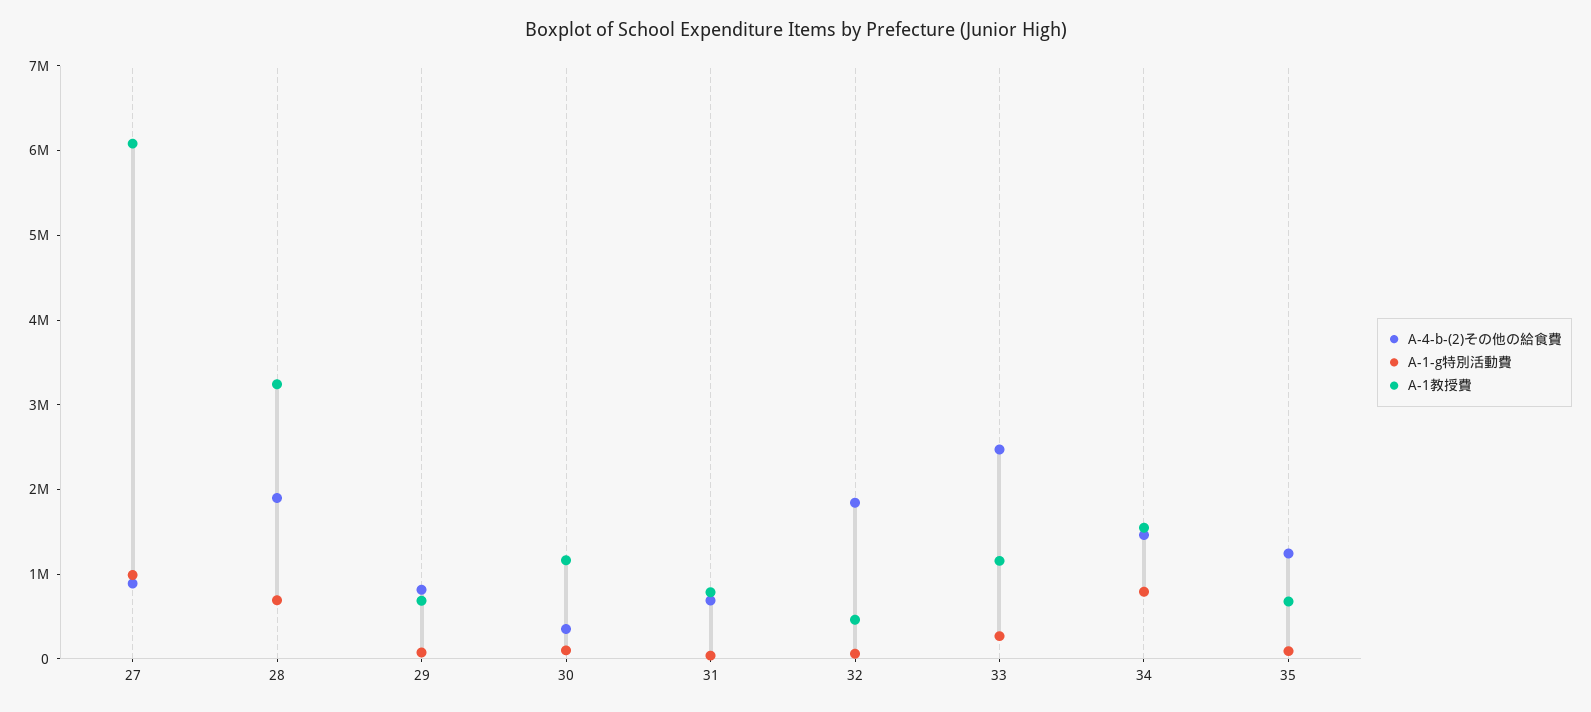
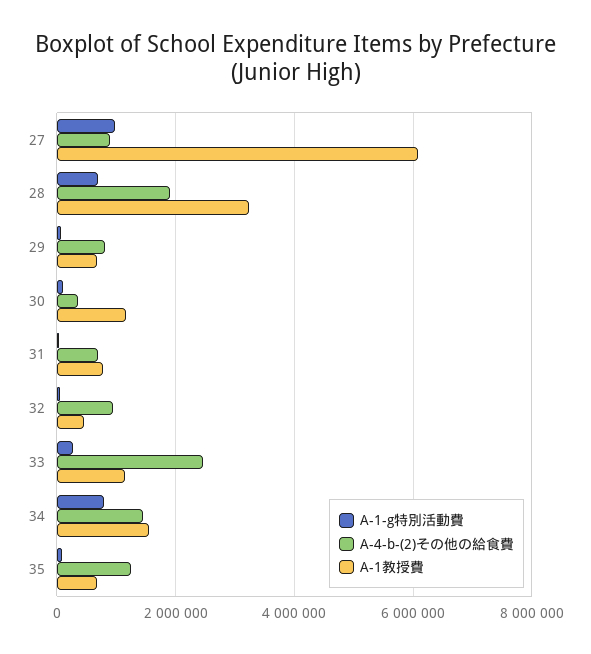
  {
    "A-4-b-(2)その他の給食費": {
      "27": 800000,
      "28": 1800000,
      "29": 800000,
      "30": 400000,
      "31": 600000,
-     "32": 1800000,
+     "32": 1000000,
      "33": 2400000,
      "34": 1400000,
      "35": 1200000
    },
    "A-1-g特別活動費": {
      "27": 1000000,
      "28": 600000,
      "29": 0,
      "30": 200000,
      "31": 0,
      "32": 0,
      "33": 200000,
      "34": 800000,
      "35": 0
    },
    "A-1教授費": {
      "27": 6000000,
      "28": 3200000,
      "29": 600000,
      "30": 1200000,
      "31": 800000,
      "32": 400000,
      "33": 1200000,
      "34": 1600000,
      "35": 600000
    }
  }

